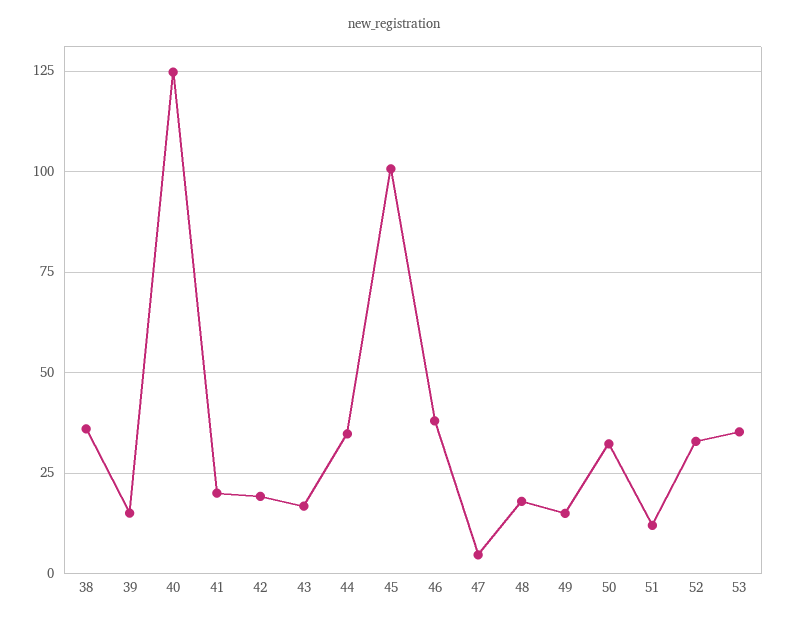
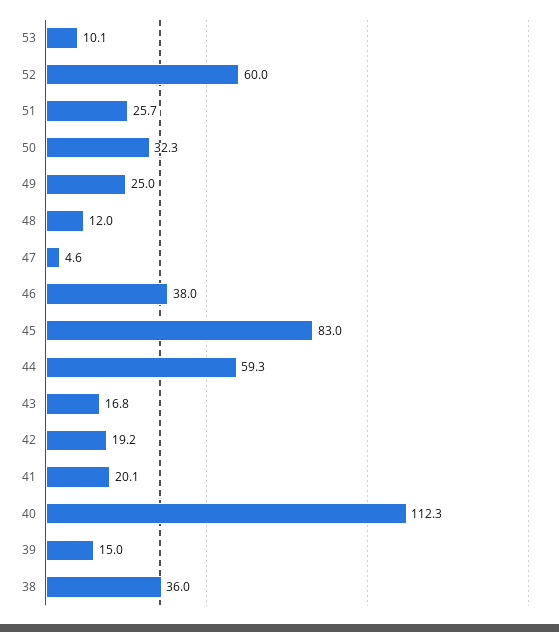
  {
    "38": 36,
    "39": 15,
-   "40": 125,
+   "40": 112.3,
    "41": 20.1,
    "42": 19.2,
    "43": 16.8,
-   "44": 35,
+   "44": 59.3,
-   "45": 100,
+   "45": 83,
    "46": 38,
    "47": 4.6,
-   "48": 17.5,
+   "48": 12,
-   "49": 15,
+   "49": 25,
    "50": 32.3,
-   "51": 12.5,
+   "51": 25.7,
-   "52": 32.5,
+   "52": 60,
-   "53": 35
+   "53": 10.1
  }

